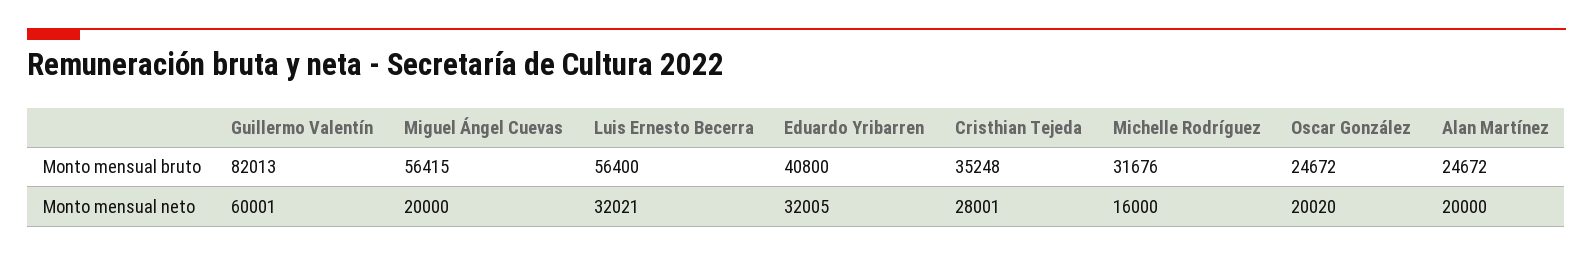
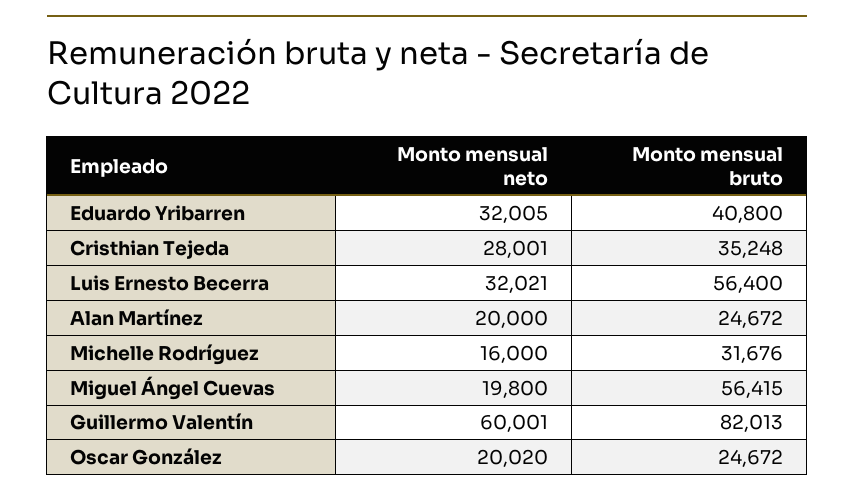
  {
    "Guillermo Valentín": {
      "Monto mensual bruto": 82013,
      "Monto mensual neto": 60001
    },
    "Miguel Ángel Cuevas": {
      "Monto mensual bruto": 56415,
-     "Monto mensual neto": 20000
+     "Monto mensual neto": 19800
    },
    "Luis Ernesto Becerra": {
      "Monto mensual bruto": 56400,
      "Monto mensual neto": 32021
    },
    "Eduardo Yribarren": {
      "Monto mensual bruto": 40800,
      "Monto mensual neto": 32005
    },
    "Cristhian Tejeda": {
      "Monto mensual bruto": 35248,
      "Monto mensual neto": 28001
    },
    "Michelle Rodríguez": {
      "Monto mensual bruto": 31676,
      "Monto mensual neto": 16000
    },
    "Oscar González": {
      "Monto mensual bruto": 24672,
      "Monto mensual neto": 20020
    },
    "Alan Martínez": {
      "Monto mensual bruto": 24672,
      "Monto mensual neto": 20000
    }
  }

